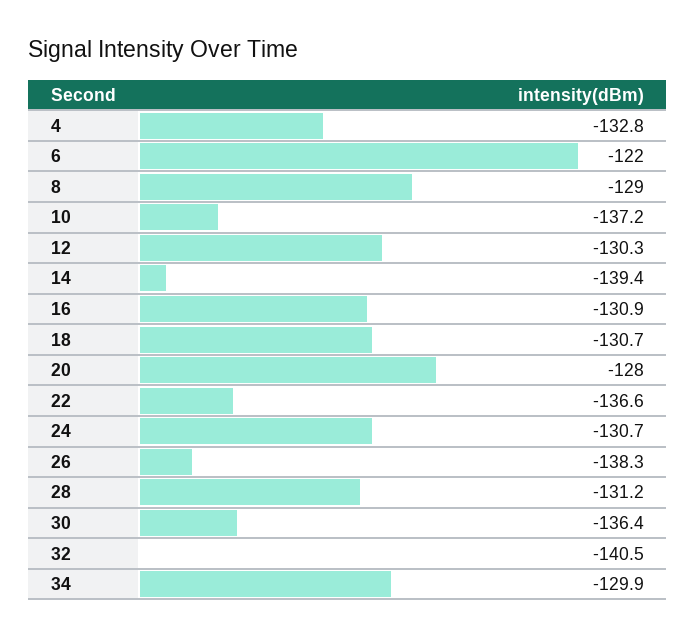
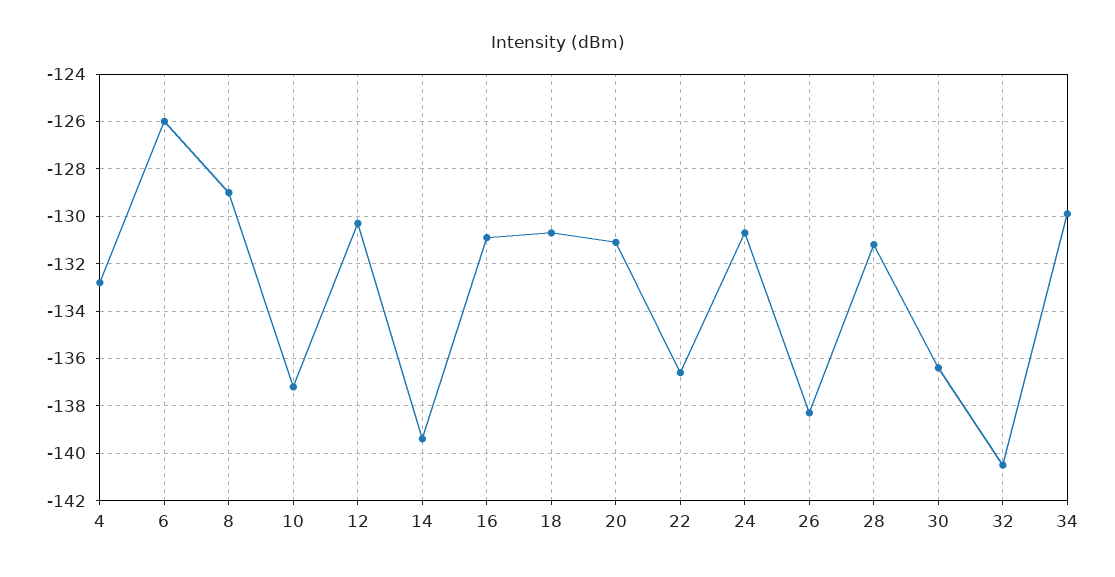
  {
    "4": -132.8,
-   "6": -122,
+   "6": -126,
    "8": -129,
    "10": -137.2,
    "12": -130.3,
    "14": -139.4,
    "16": -130.9,
    "18": -130.7,
-   "20": -128,
+   "20": -131,
    "22": -136.6,
    "24": -130.7,
    "26": -138.3,
    "28": -131.2,
    "30": -136.4,
    "32": -140.5,
    "34": -129.9
  }

